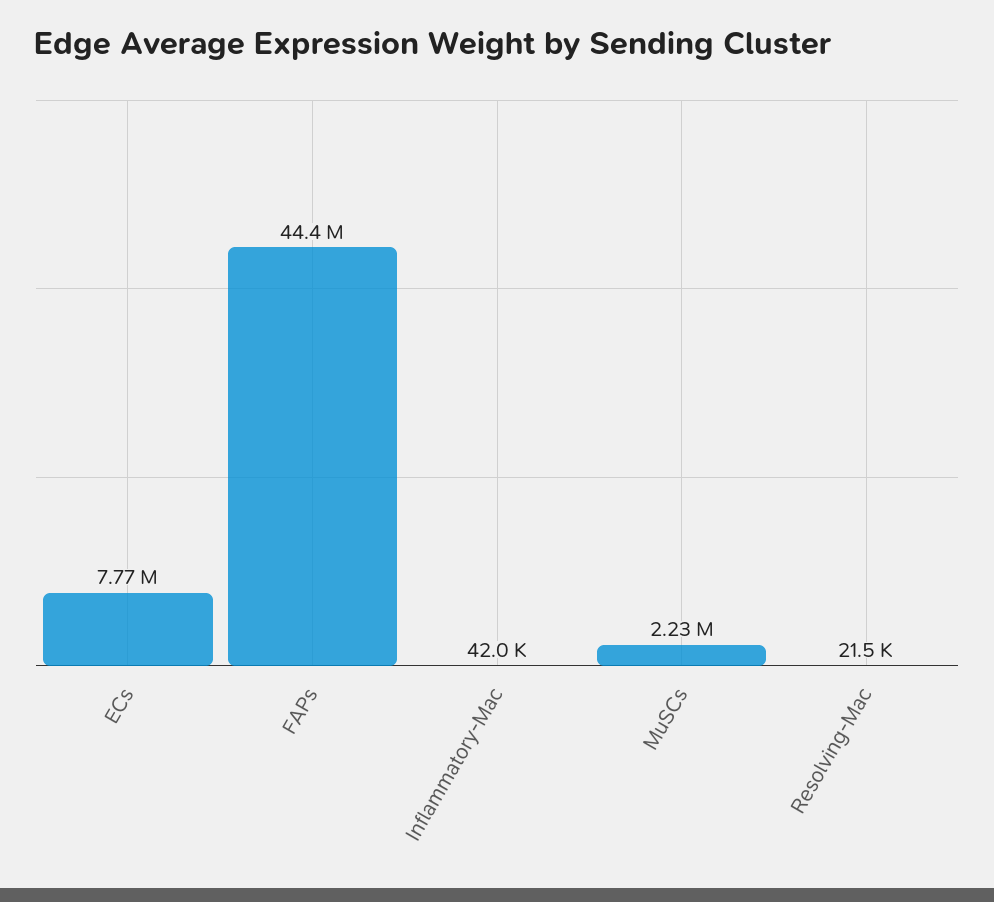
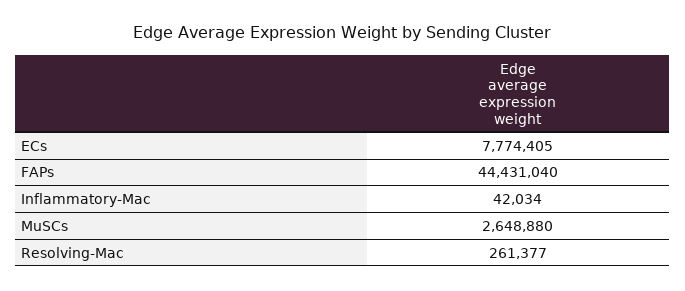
  {
    "ECs": 7774405,
    "FAPs": 44431040,
    "Inflammatory-Mac": 42034,
-   "MuSCs": 2230000,
+   "MuSCs": 2648880,
-   "Resolving-Mac": 21500
+   "Resolving-Mac": 261377
  }

